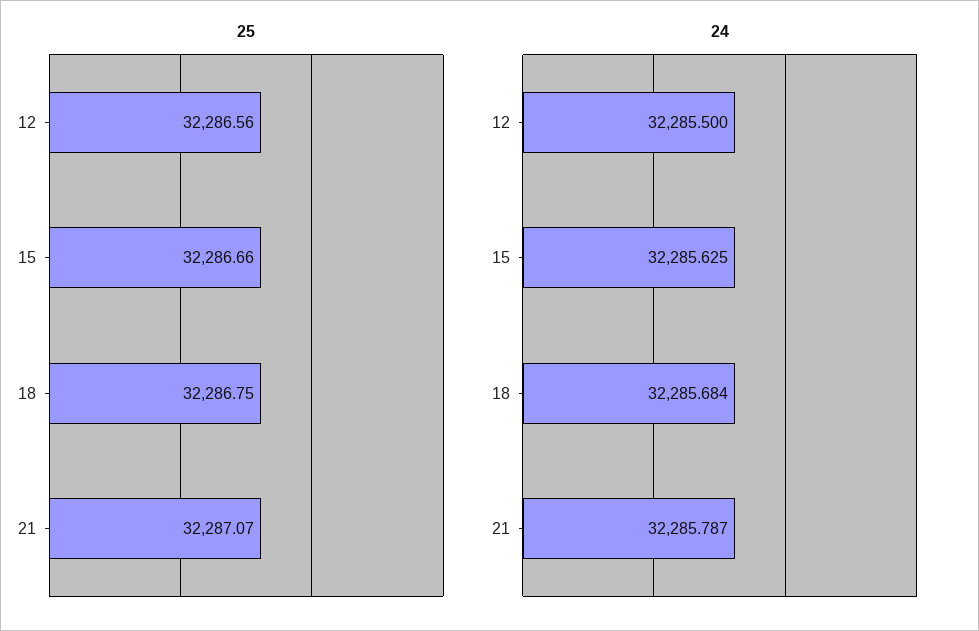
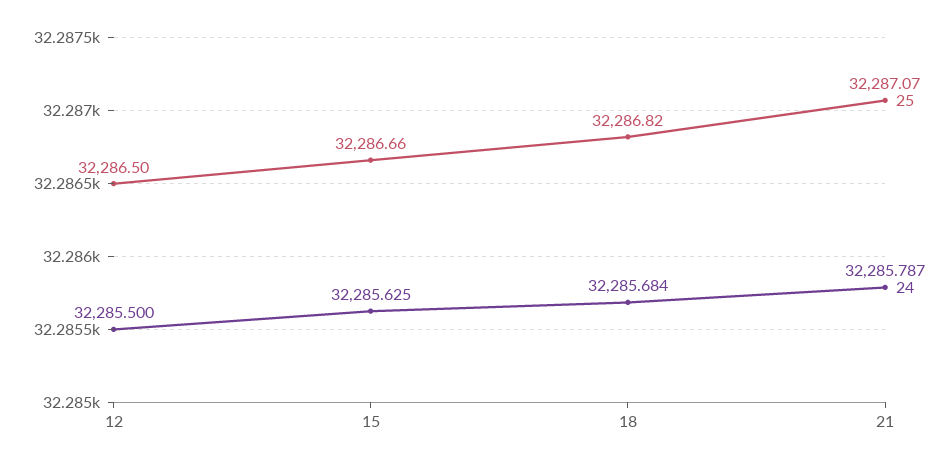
  {
    "25": {
-     "12": 32286.56,
+     "12": 32286.5,
      "15": 32286.66,
-     "18": 32286.75,
+     "18": 32286.82,
      "21": 32287.07
    },
    "24": {
      "12": 32285.5,
      "15": 32285.625,
      "18": 32285.684,
      "21": 32285.787
    }
  }

